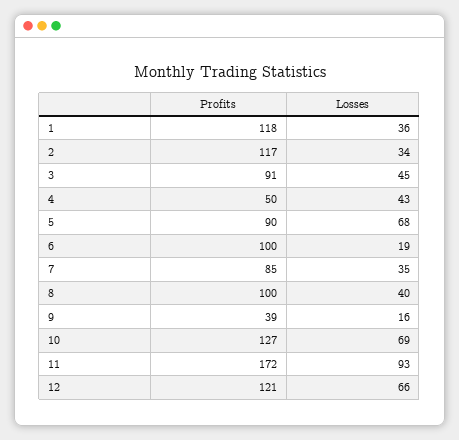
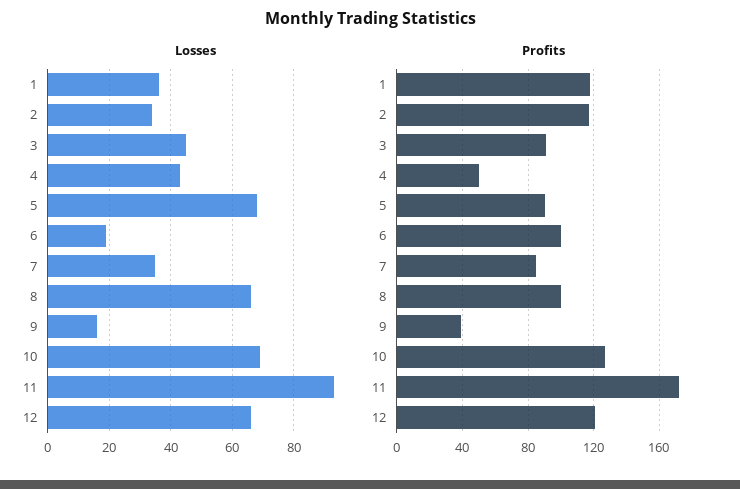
  {
    "Profits": {
      "1": 118,
      "2": 117,
      "3": 91,
      "4": 50,
      "5": 90,
      "6": 100,
      "7": 85,
      "8": 100,
      "9": 39,
      "10": 127,
      "11": 172,
      "12": 121
    },
    "Losses": {
      "1": 36,
      "2": 34,
      "3": 45,
      "4": 43,
      "5": 68,
      "6": 19,
      "7": 35,
-     "8": 40,
+     "8": 65,
      "9": 16,
      "10": 69,
      "11": 93,
      "12": 66
    }
  }

